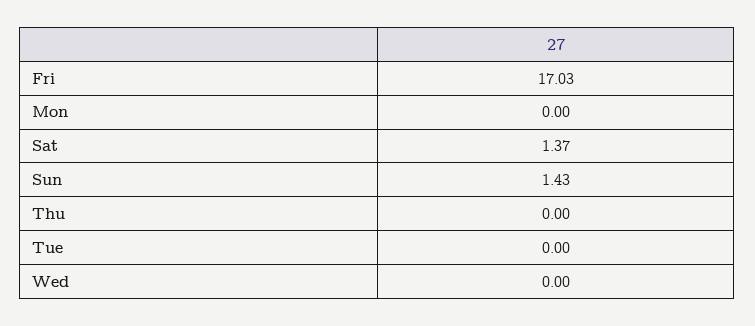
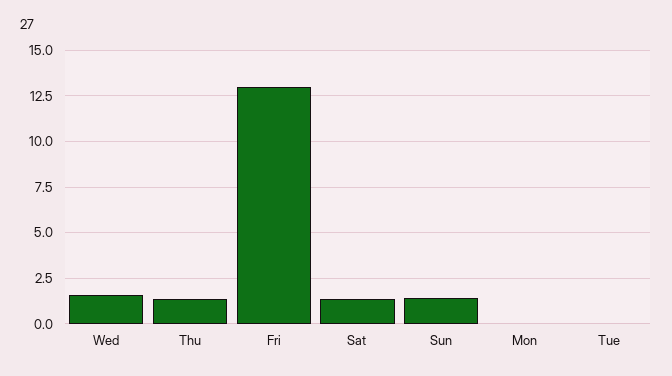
  {
-   "Fri": 17.03,
+   "Fri": 13,
    "Mon": 0,
    "Sat": 1.37,
    "Sun": 1.43,
-   "Thu": 0,
+   "Thu": 1.5,
    "Tue": 0,
-   "Wed": 0
+   "Wed": 1.5
  }

